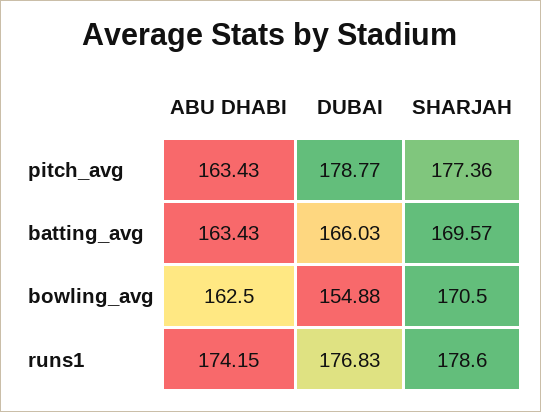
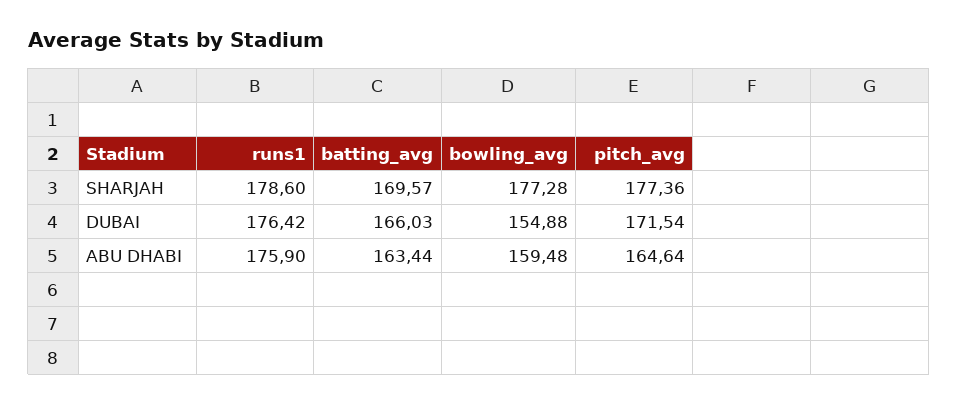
  {
    "ABU DHABI": {
-     "pitch_avg": 163.43,
+     "pitch_avg": 164.64,
-     "batting_avg": 163.43,
+     "batting_avg": 163.44,
-     "bowling_avg": 162.5,
+     "bowling_avg": 159.48,
-     "runs1": 174.15
+     "runs1": 175.9
    },
    "DUBAI": {
-     "pitch_avg": 178.77,
+     "pitch_avg": 171.54,
      "batting_avg": 166.03,
      "bowling_avg": 154.88,
-     "runs1": 176.83
+     "runs1": 176.42
    },
    "SHARJAH": {
      "pitch_avg": 177.36,
      "batting_avg": 169.57,
-     "bowling_avg": 170.5,
+     "bowling_avg": 177.28,
      "runs1": 178.6
    }
  }

